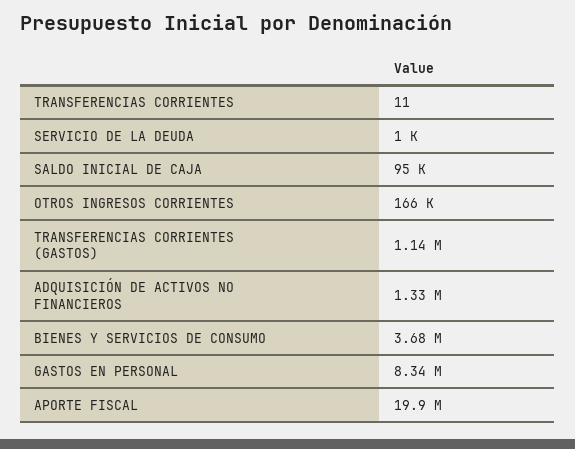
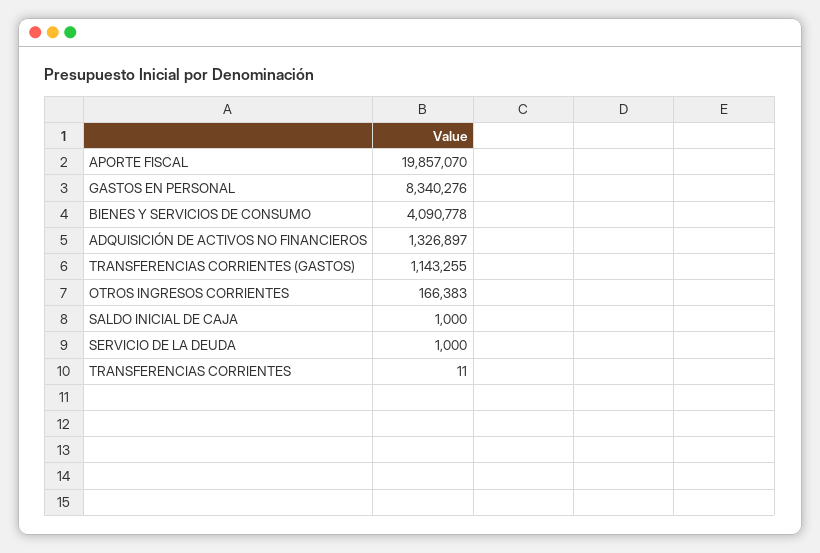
  {
    "TRANSFERENCIAS CORRIENTES": 11,
    "SERVICIO DE LA DEUDA": 1000,
-   "SALDO INICIAL DE CAJA": 95000,
+   "SALDO INICIAL DE CAJA": 1000,
    "OTROS INGRESOS CORRIENTES": 166383,
    "TRANSFERENCIAS CORRIENTES (GASTOS)": 1143255,
    "ADQUISICIÓN DE ACTIVOS NO FINANCIEROS": 1326897,
-   "BIENES Y SERVICIOS DE CONSUMO": 3680000,
+   "BIENES Y SERVICIOS DE CONSUMO": 4090778,
    "GASTOS EN PERSONAL": 8340276,
    "APORTE FISCAL": 19857070
  }

